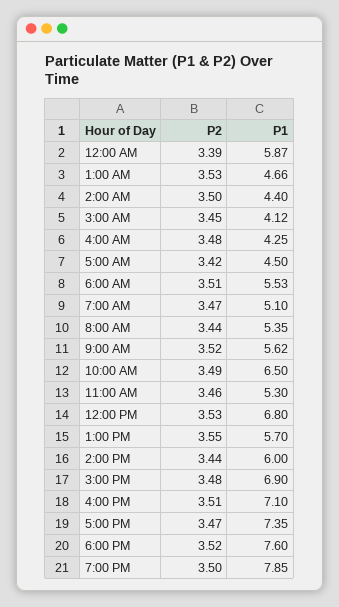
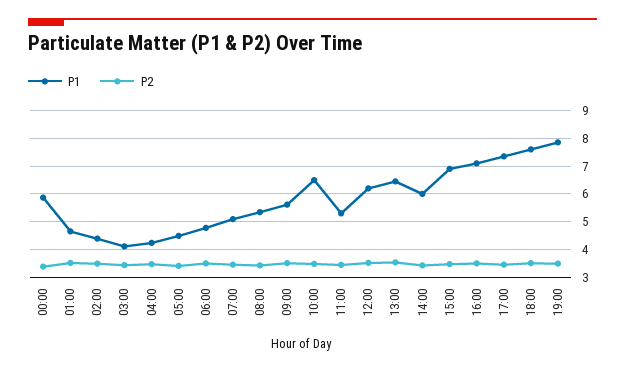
  {
    "P2": {
      "12:00 AM": 3.39,
      "1:00 AM": 3.53,
      "2:00 AM": 3.5,
      "3:00 AM": 3.45,
      "4:00 AM": 3.48,
      "5:00 AM": 3.42,
      "6:00 AM": 3.51,
      "7:00 AM": 3.47,
      "8:00 AM": 3.44,
      "9:00 AM": 3.52,
      "10:00 AM": 3.49,
      "11:00 AM": 3.46,
      "12:00 PM": 3.53,
      "1:00 PM": 3.55,
      "2:00 PM": 3.44,
      "3:00 PM": 3.48,
      "4:00 PM": 3.51,
      "5:00 PM": 3.47,
      "6:00 PM": 3.52,
      "7:00 PM": 3.5
    },
    "P1": {
      "12:00 AM": 5.87,
      "1:00 AM": 4.66,
      "2:00 AM": 4.4,
      "3:00 AM": 4.12,
      "4:00 AM": 4.25,
      "5:00 AM": 4.5,
-     "6:00 AM": 5.53,
+     "6:00 AM": 4.75,
      "7:00 AM": 5.1,
      "8:00 AM": 5.35,
      "9:00 AM": 5.62,
      "10:00 AM": 6.5,
      "11:00 AM": 5.3,
-     "12:00 PM": 6.8,
+     "12:00 PM": 6.25,
-     "1:00 PM": 5.7,
+     "1:00 PM": 6.5,
      "2:00 PM": 6,
      "3:00 PM": 6.9,
      "4:00 PM": 7.1,
      "5:00 PM": 7.35,
      "6:00 PM": 7.6,
      "7:00 PM": 7.85
    }
  }

